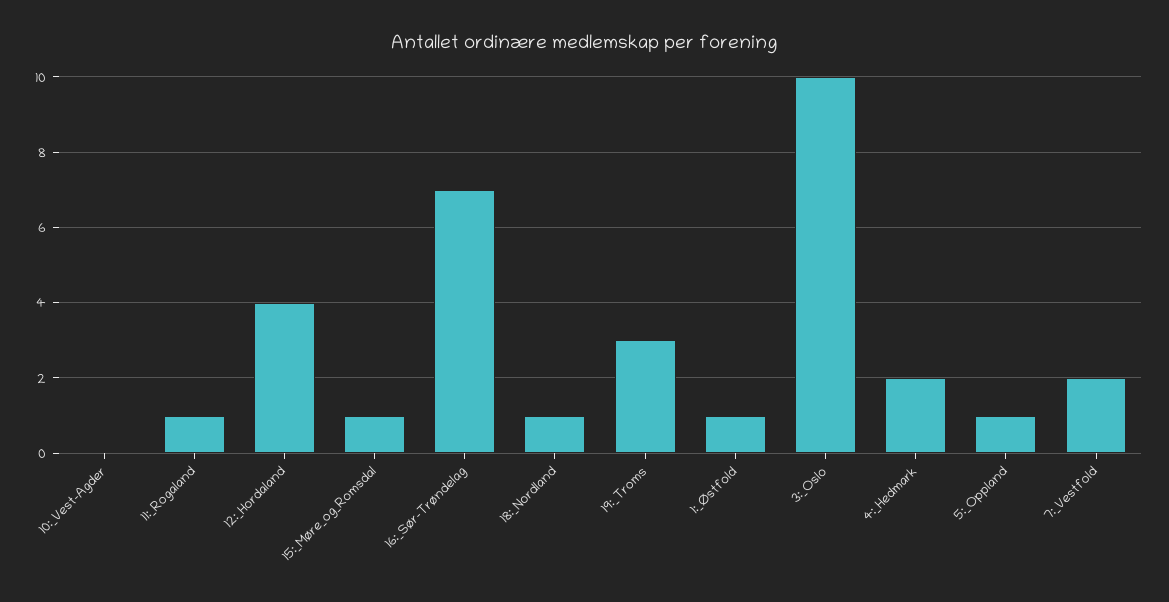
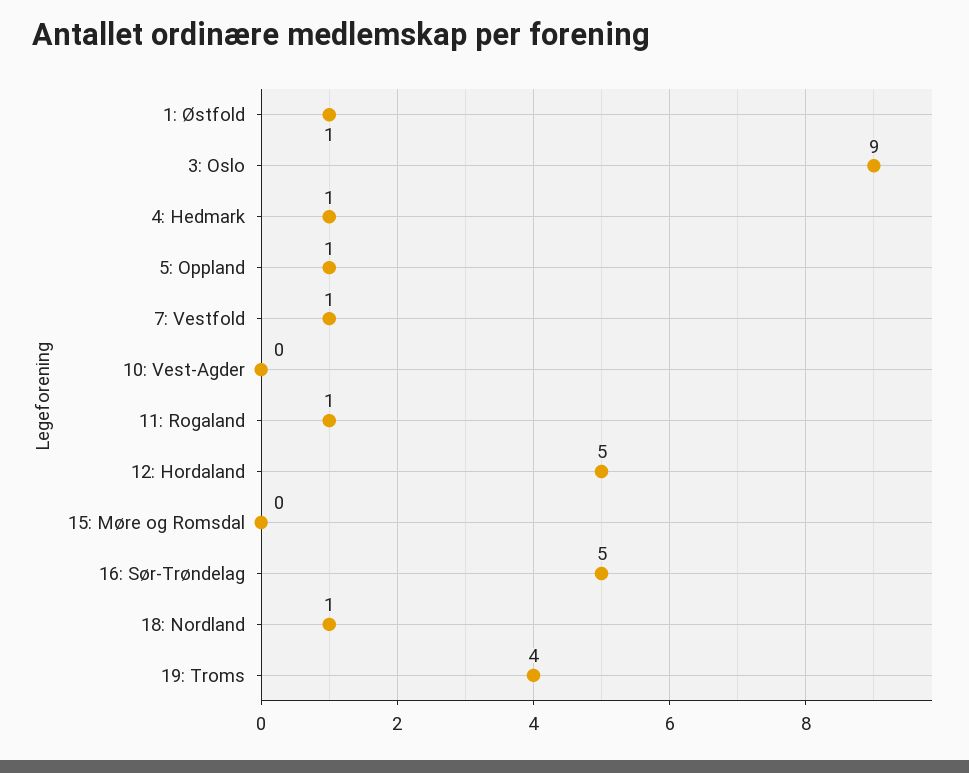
  {
    "10:_Vest-Agder": 0,
    "11:_Rogaland": 1,
-   "12:_Hordaland": 4,
+   "12:_Hordaland": 5,
-   "15:_Møre_og_Romsdal": 1,
+   "15:_Møre_og_Romsdal": 0,
-   "16:_Sør-Trøndelag": 7,
+   "16:_Sør-Trøndelag": 5,
    "18:_Nordland": 1,
-   "19:_Troms": 3,
+   "19:_Troms": 4,
    "1:_Østfold": 1,
-   "3:_Oslo": 10,
+   "3:_Oslo": 9,
-   "4:_Hedmark": 2,
+   "4:_Hedmark": 1,
    "5:_Oppland": 1,
-   "7:_Vestfold": 2
+   "7:_Vestfold": 1
  }

